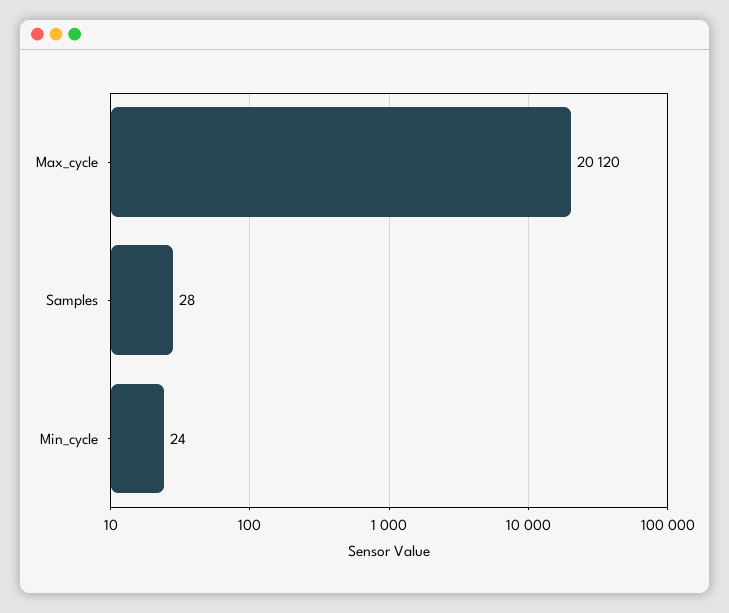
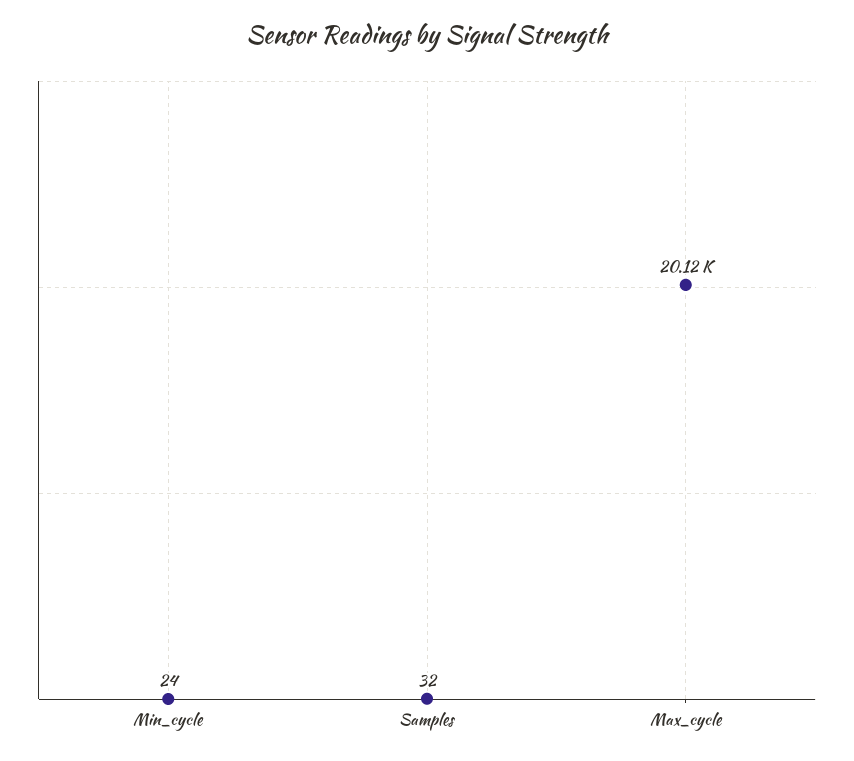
  {
    "Max_cycle": 20120,
-   "Samples": 28,
+   "Samples": 32,
    "Min_cycle": 24
  }

